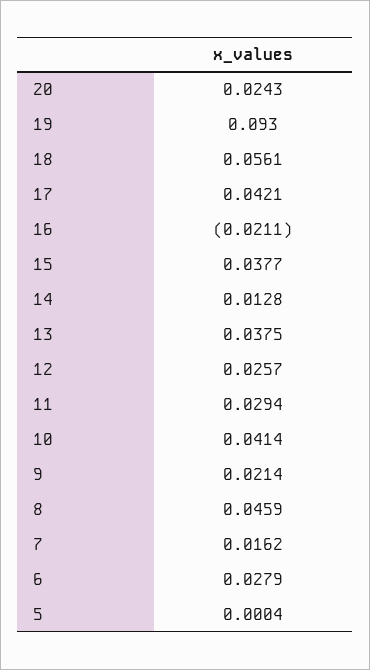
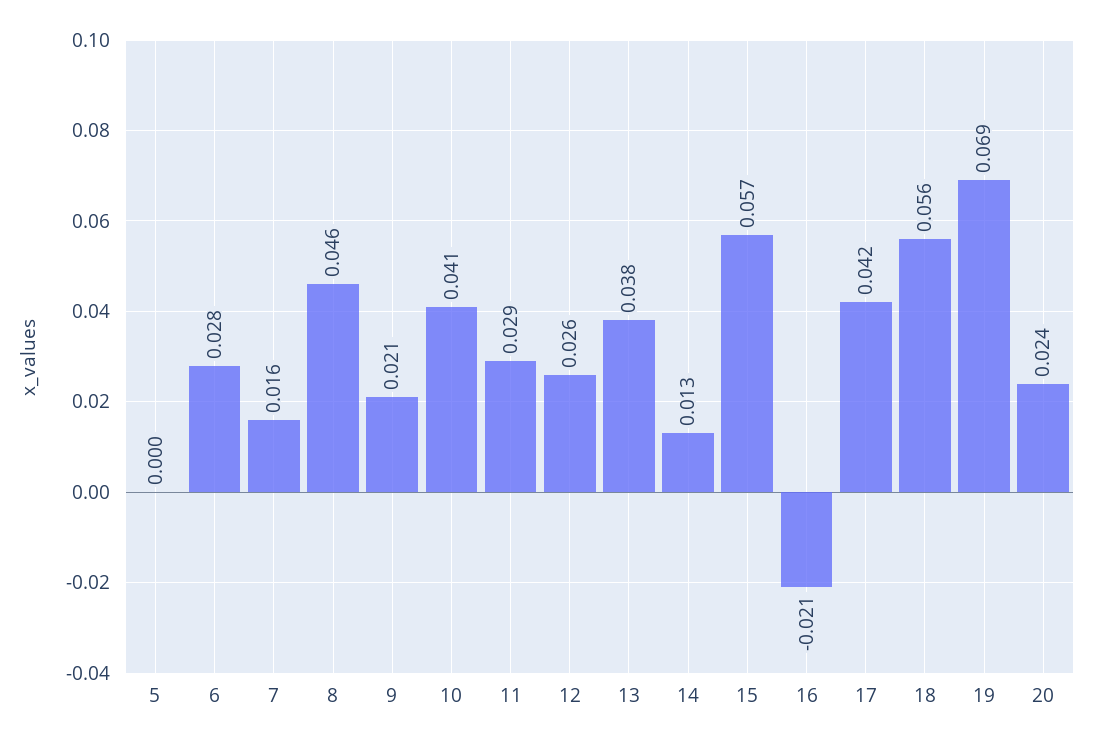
  {
    "20": 0.0243,
-   "19": 0.093,
+   "19": 0.069,
    "18": 0.0561,
    "17": 0.0421,
    "16": -0.0211,
-   "15": 0.0377,
+   "15": 0.057,
    "14": 0.0128,
    "13": 0.0375,
    "12": 0.0257,
    "11": 0.0294,
    "10": 0.0414,
    "9": 0.0214,
    "8": 0.0459,
    "7": 0.0162,
    "6": 0.0279,
    "5": 0.0004
  }

